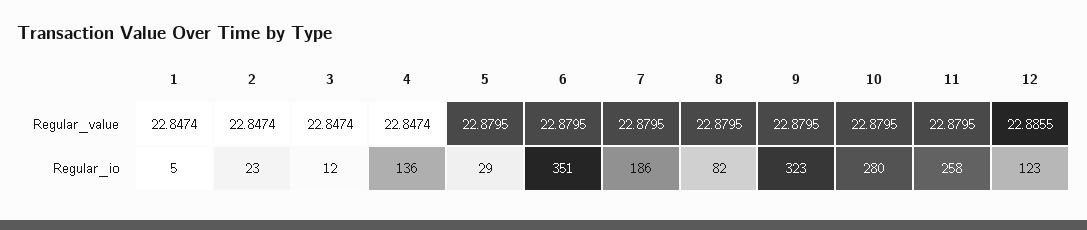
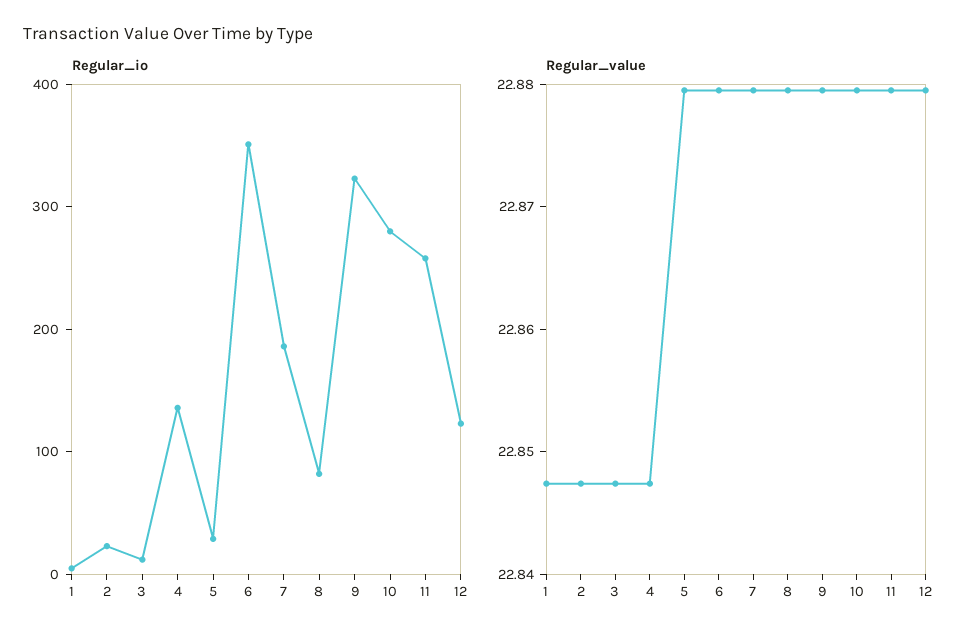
  {
    "Regular_value": {
      "1": 22.8474,
      "2": 22.8474,
      "3": 22.8474,
      "4": 22.8474,
      "5": 22.8795,
      "6": 22.8795,
      "7": 22.8795,
      "8": 22.8795,
      "9": 22.8795,
      "10": 22.8795,
      "11": 22.8795,
-     "12": 22.8855
+     "12": 22.88
    },
    "Regular_io": {
      "1": 5,
      "2": 23,
      "3": 12,
      "4": 136,
      "5": 29,
      "6": 351,
      "7": 186,
      "8": 82,
      "9": 323,
      "10": 280,
      "11": 258,
      "12": 123
    }
  }

